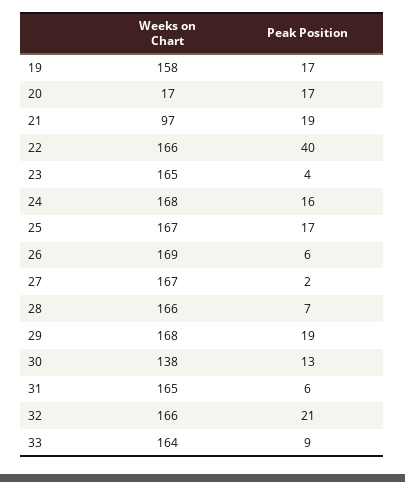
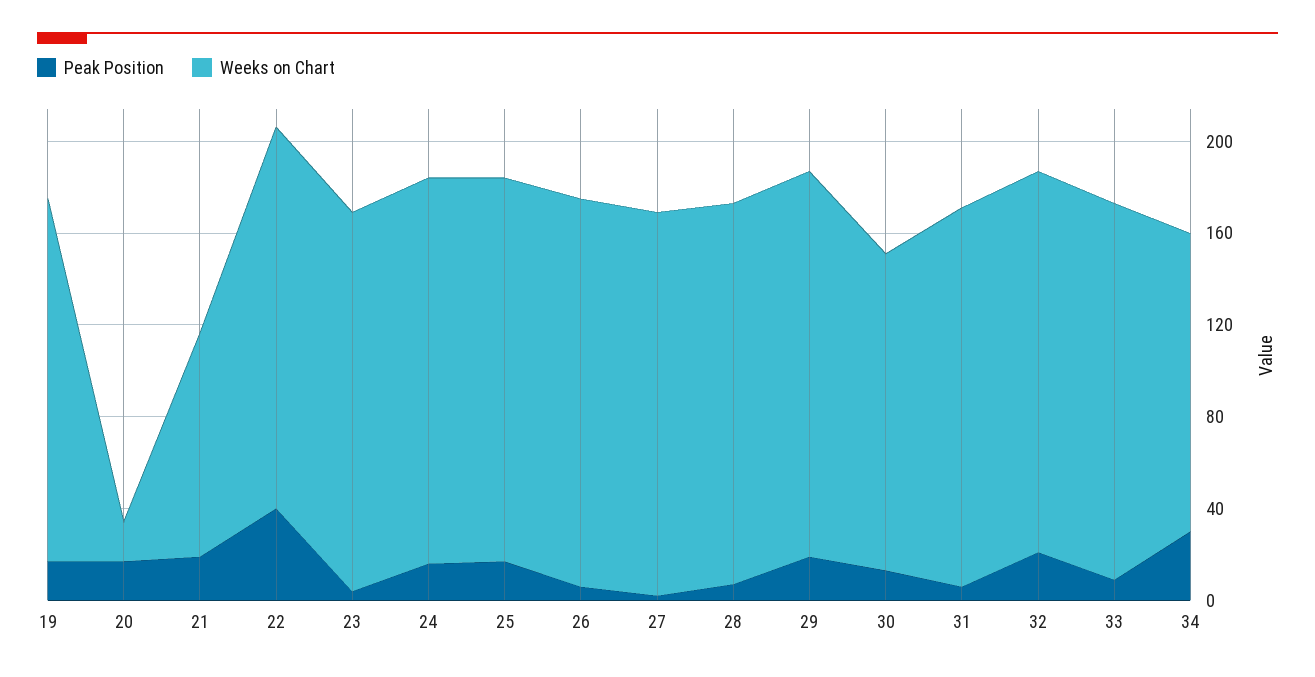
  {
    "Weeks on Chart": {
      "19": 158,
      "20": 17,
      "21": 97,
      "22": 166,
      "23": 165,
      "24": 168,
      "25": 167,
      "26": 169,
      "27": 167,
      "28": 166,
      "29": 168,
      "30": 138,
      "31": 165,
      "32": 166,
-     "33": 164
+     "33": 164,
+     "34": 130
    },
    "Peak Position": {
      "19": 17,
      "20": 17,
      "21": 19,
      "22": 40,
      "23": 4,
      "24": 16,
      "25": 17,
      "26": 6,
      "27": 2,
      "28": 7,
      "29": 19,
      "30": 13,
      "31": 6,
      "32": 21,
-     "33": 9
+     "33": 9,
+     "34": 30
    }
  }

